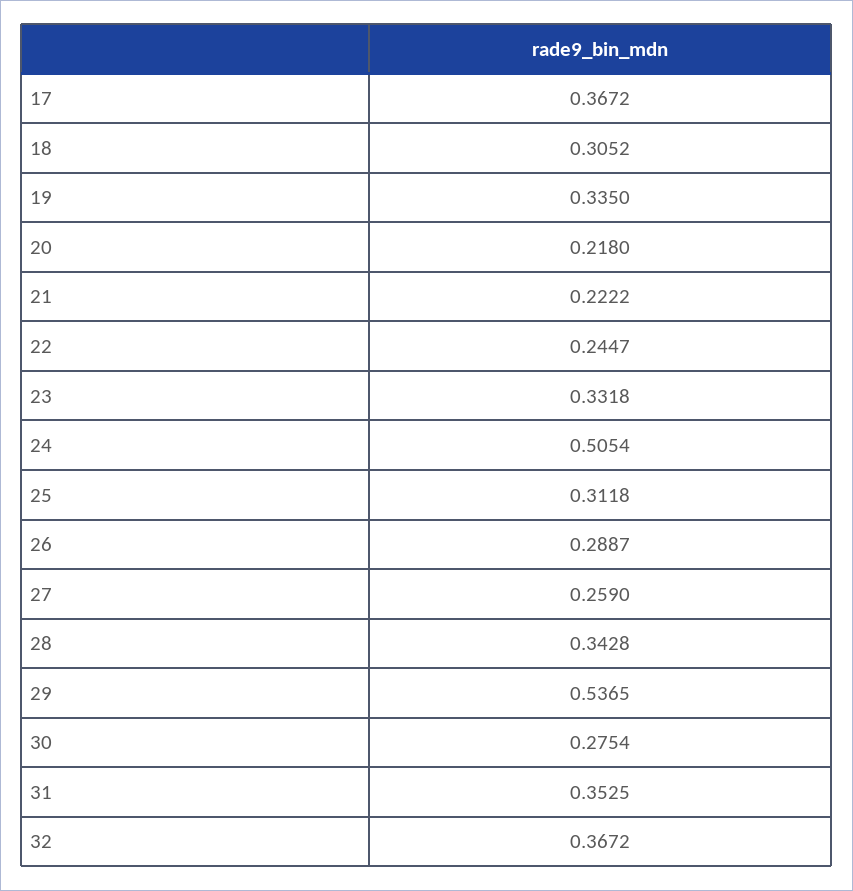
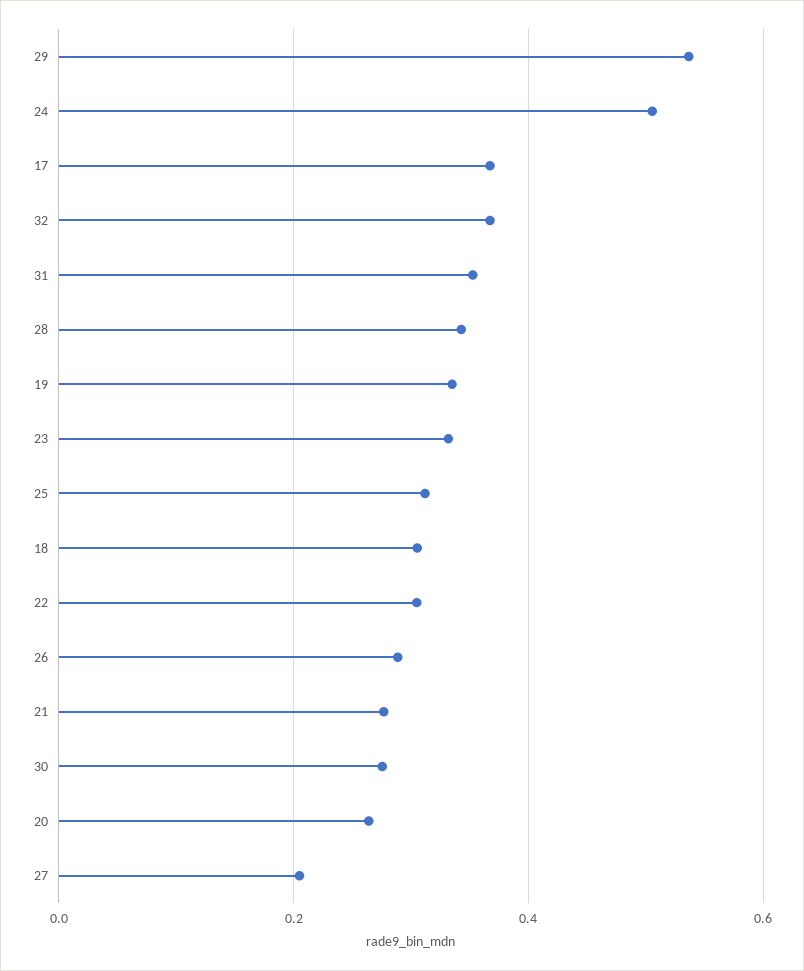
  {
    "17": 0.3672,
    "18": 0.3052,
    "19": 0.335,
-   "20": 0.218,
+   "20": 0.26,
-   "21": 0.2222,
+   "21": 0.28,
-   "22": 0.2447,
+   "22": 0.3,
    "23": 0.3318,
    "24": 0.5054,
    "25": 0.3118,
    "26": 0.2887,
-   "27": 0.259,
+   "27": 0.2,
    "28": 0.3428,
    "29": 0.5365,
    "30": 0.2754,
    "31": 0.3525,
    "32": 0.3672
  }

